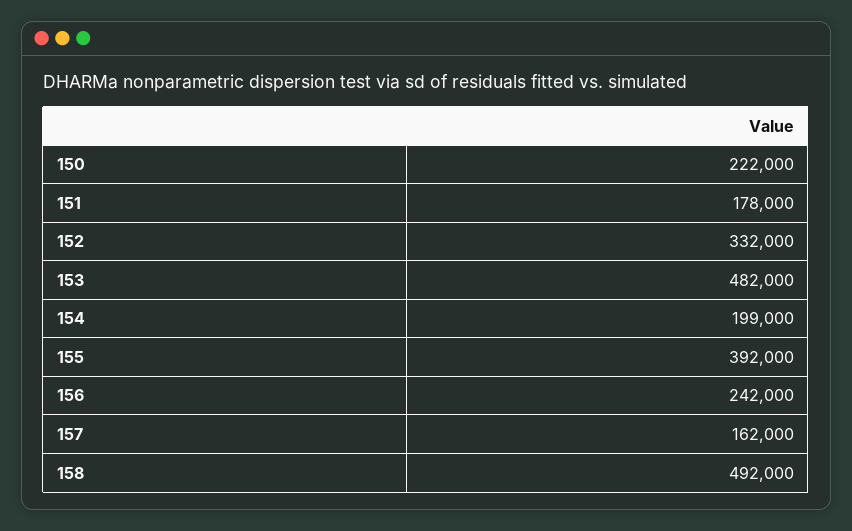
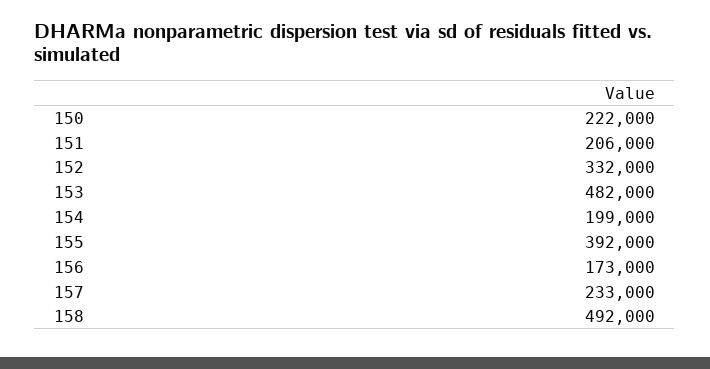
  {
    "150": 222000,
-   "151": 178000,
+   "151": 206000,
    "152": 332000,
    "153": 482000,
    "154": 199000,
    "155": 392000,
-   "156": 242000,
+   "156": 173000,
-   "157": 162000,
+   "157": 233000,
    "158": 492000
  }

